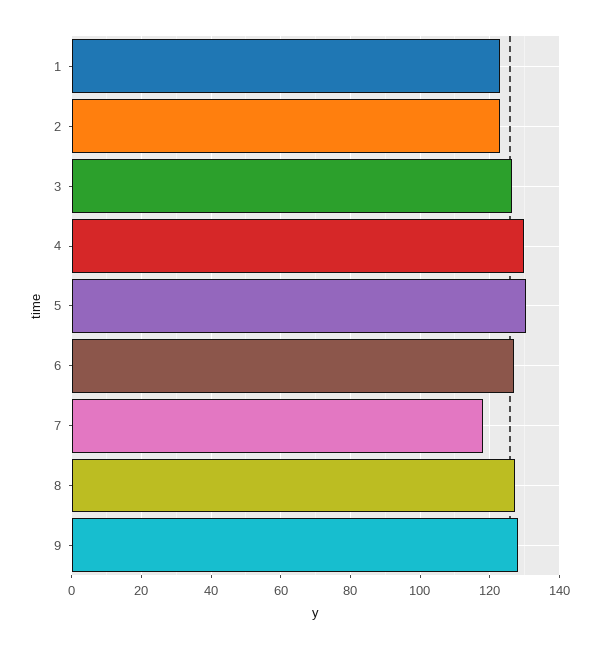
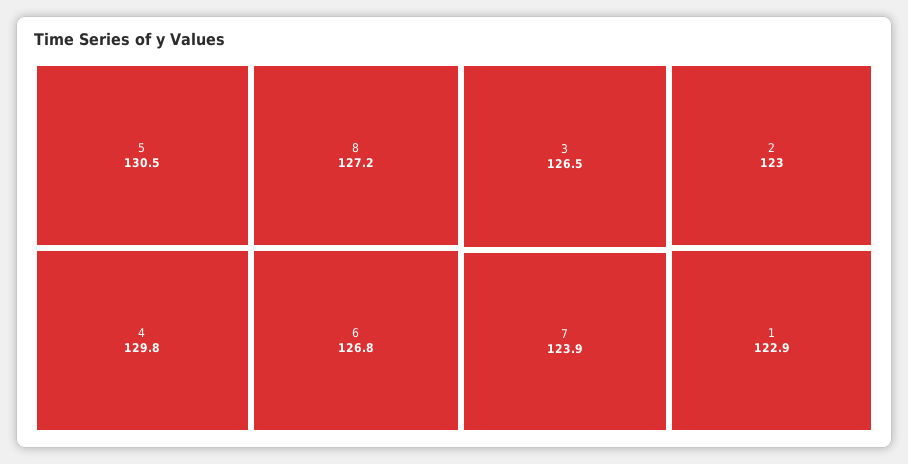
  {
    "1": 122.9,
    "2": 123,
    "3": 126.5,
    "4": 129.8,
    "5": 130.5,
    "6": 126.8,
-   "7": 118,
+   "7": 123.9,
-   "8": 127.2,
+   "8": 127.2
-   "9": 128
  }

